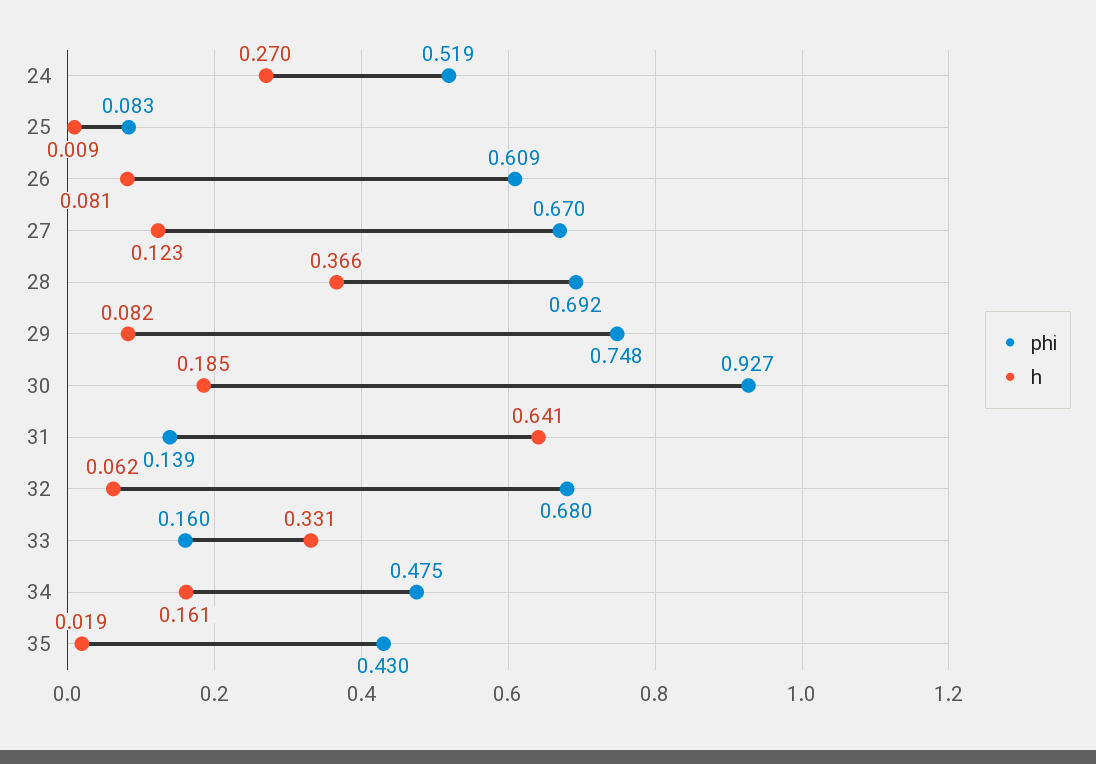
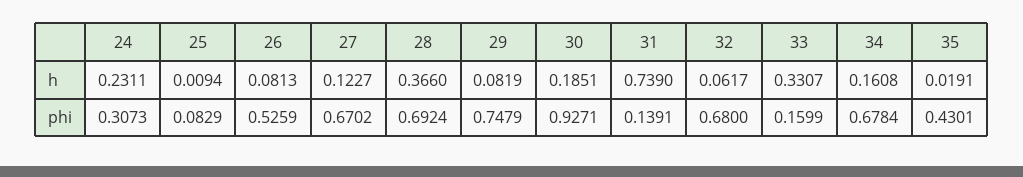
  {
    "phi": {
-     "24": 0.519,
+     "24": 0.3073,
      "25": 0.0829,
-     "26": 0.609,
+     "26": 0.5259,
      "27": 0.6702,
      "28": 0.6924,
      "29": 0.7479,
      "30": 0.9271,
      "31": 0.1391,
      "32": 0.68,
      "33": 0.1599,
-     "34": 0.475,
+     "34": 0.6784,
      "35": 0.4301
    },
    "h": {
-     "24": 0.27,
+     "24": 0.2311,
      "25": 0.0094,
      "26": 0.0813,
      "27": 0.1227,
      "28": 0.366,
      "29": 0.0819,
      "30": 0.1851,
-     "31": 0.641,
+     "31": 0.739,
      "32": 0.0617,
      "33": 0.3307,
      "34": 0.1608,
      "35": 0.0191
    }
  }

